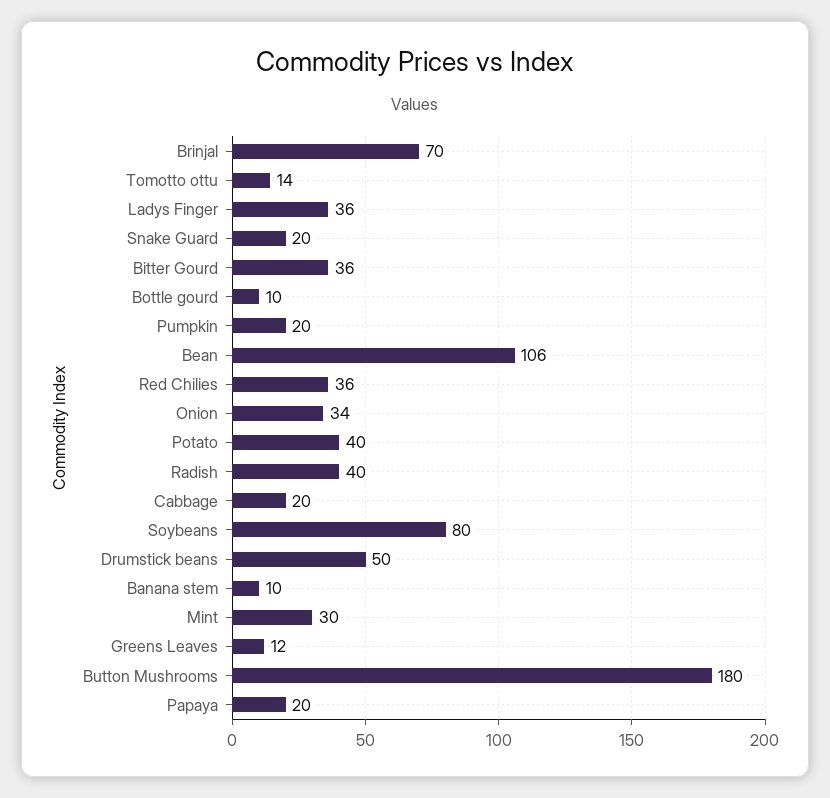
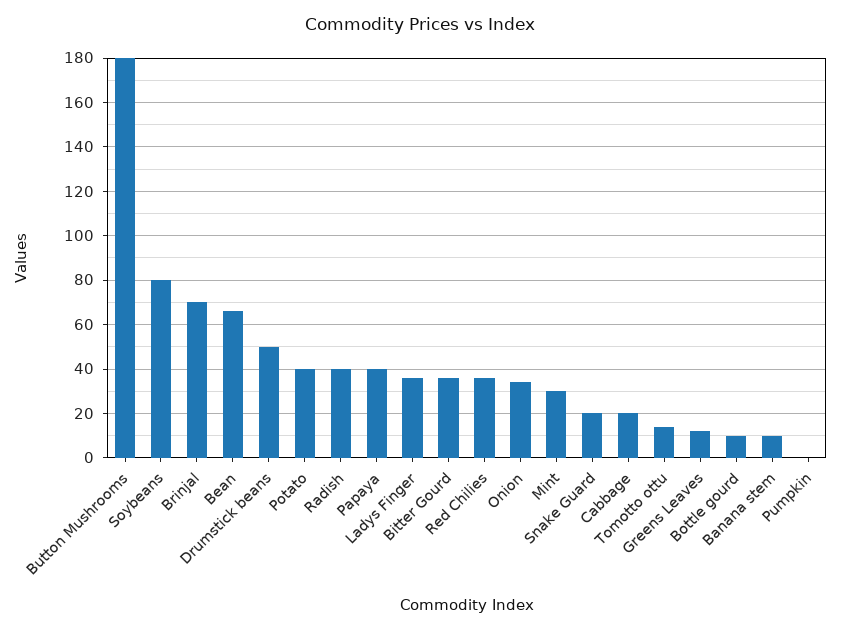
  {
    "Brinjal": 70,
    "Tomotto ottu": 14,
    "Ladys Finger": 36,
    "Snake Guard": 20,
    "Bitter Gourd": 36,
    "Bottle gourd": 10,
-   "Pumpkin": 20,
+   "Pumpkin": 0,
-   "Bean": 106,
+   "Bean": 65,
    "Red Chilies": 36,
    "Onion": 34,
    "Potato": 40,
    "Radish": 40,
    "Cabbage": 20,
    "Soybeans": 80,
    "Drumstick beans": 50,
    "Banana stem": 10,
    "Mint": 30,
    "Greens Leaves": 12,
    "Button Mushrooms": 180,
-   "Papaya": 20
+   "Papaya": 40
  }

